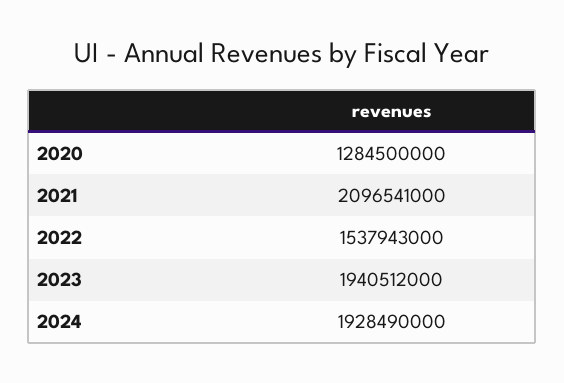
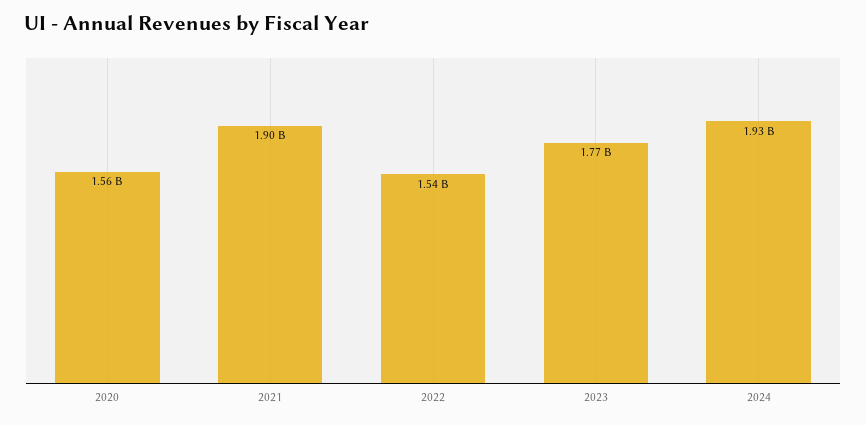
  {
-   "2020": 1284500000,
+   "2020": 1560000000,
-   "2021": 2096541000,
+   "2021": 1900000000,
    "2022": 1537943000,
-   "2023": 1940512000,
+   "2023": 1770000000,
    "2024": 1928490000
  }

